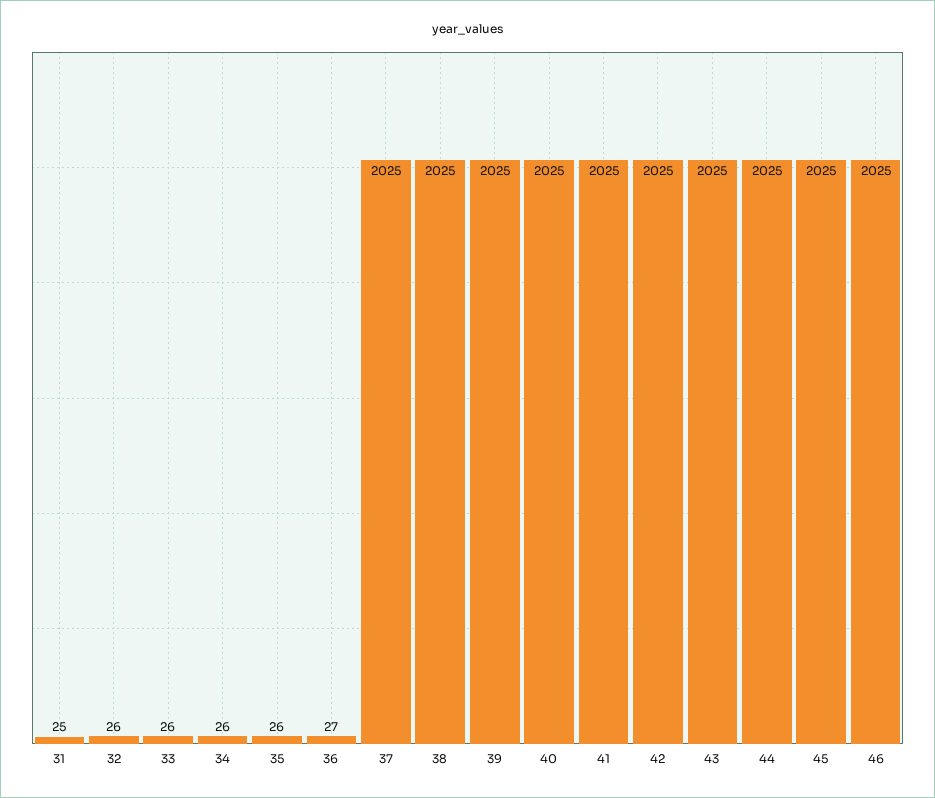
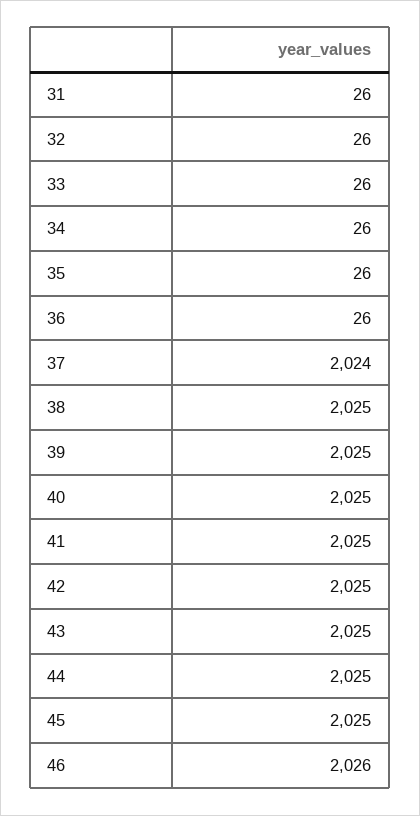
  {
-   "31": 25,
+   "31": 26,
    "32": 26,
    "33": 26,
    "34": 26,
    "35": 26,
-   "36": 27,
+   "36": 26,
-   "37": 2025,
+   "37": 2024,
    "38": 2025,
    "39": 2025,
    "40": 2025,
    "41": 2025,
    "42": 2025,
    "43": 2025,
    "44": 2025,
    "45": 2025,
-   "46": 2025
+   "46": 2026
  }

